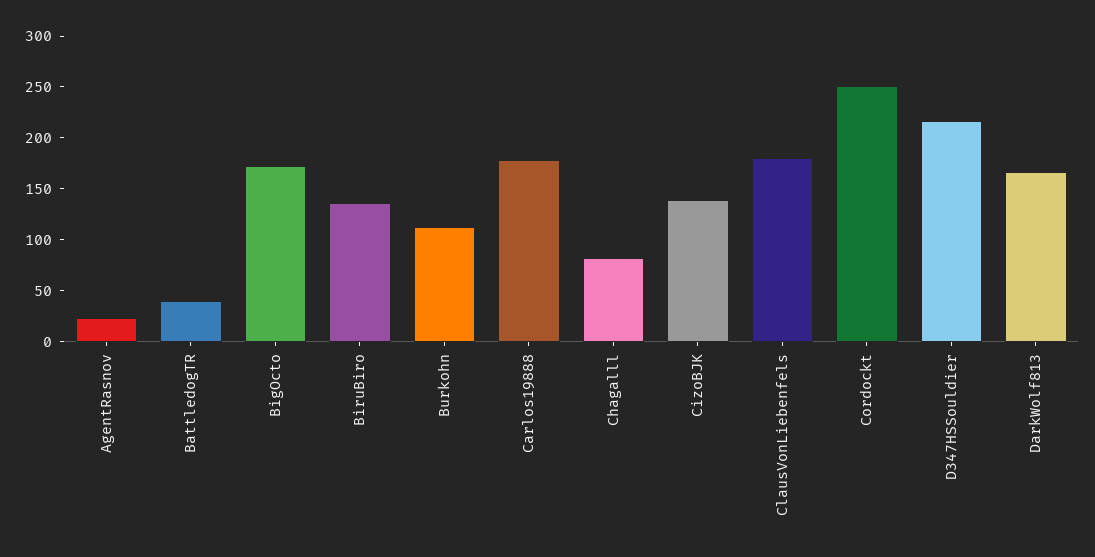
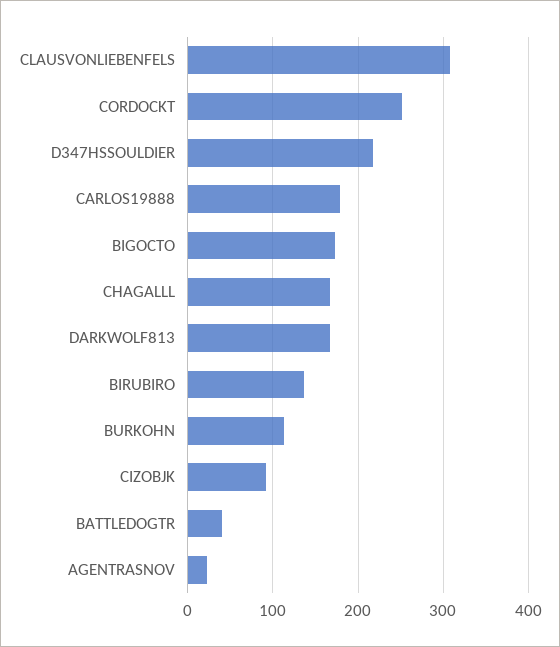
  {
    "AgentRasnov": 20,
    "BattledogTR": 40,
    "BigOcto": 170,
    "BiruBiro": 140,
    "Burkohn": 110,
    "Carlos19888": 180,
-   "Chagalll": 80,
+   "Chagalll": 170,
-   "CizoBJK": 140,
+   "CizoBJK": 90,
-   "ClausVonLiebenfels": 180,
+   "ClausVonLiebenfels": 310,
    "Cordockt": 250,
    "D347HSSouldier": 220,
    "DarkWolf813": 170
  }

